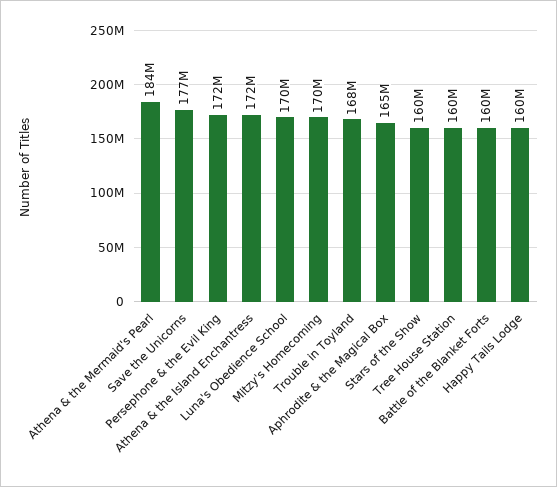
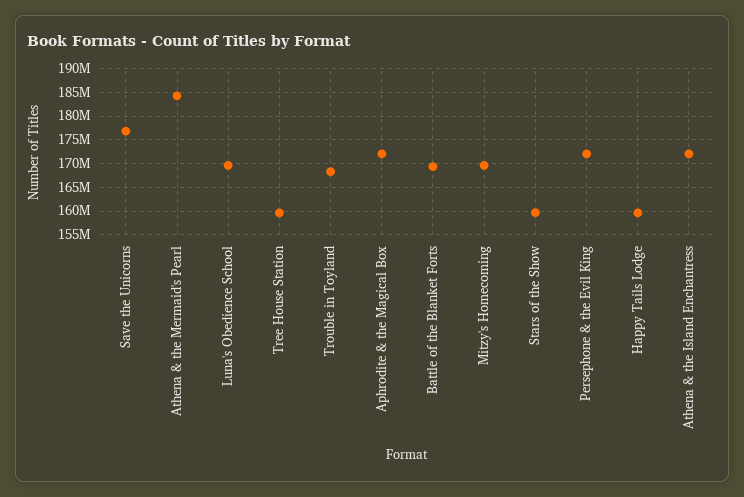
  {
    "Athena & the Mermaid's Pearl": 184000000,
    "Save the Unicorns": 177000000,
    "Persephone & the Evil King": 172000000,
    "Athena & the Island Enchantress": 172000000,
    "Luna's Obedience School": 170000000,
    "Mitzy's Homecoming": 170000000,
    "Trouble in Toyland": 168000000,
-   "Aphrodite & the Magical Box": 165000000,
+   "Aphrodite & the Magical Box": 172500000,
    "Stars of the Show": 160000000,
    "Tree House Station": 160000000,
-   "Battle of the Blanket Forts": 160000000,
+   "Battle of the Blanket Forts": 170000000,
    "Happy Tails Lodge": 160000000
  }

